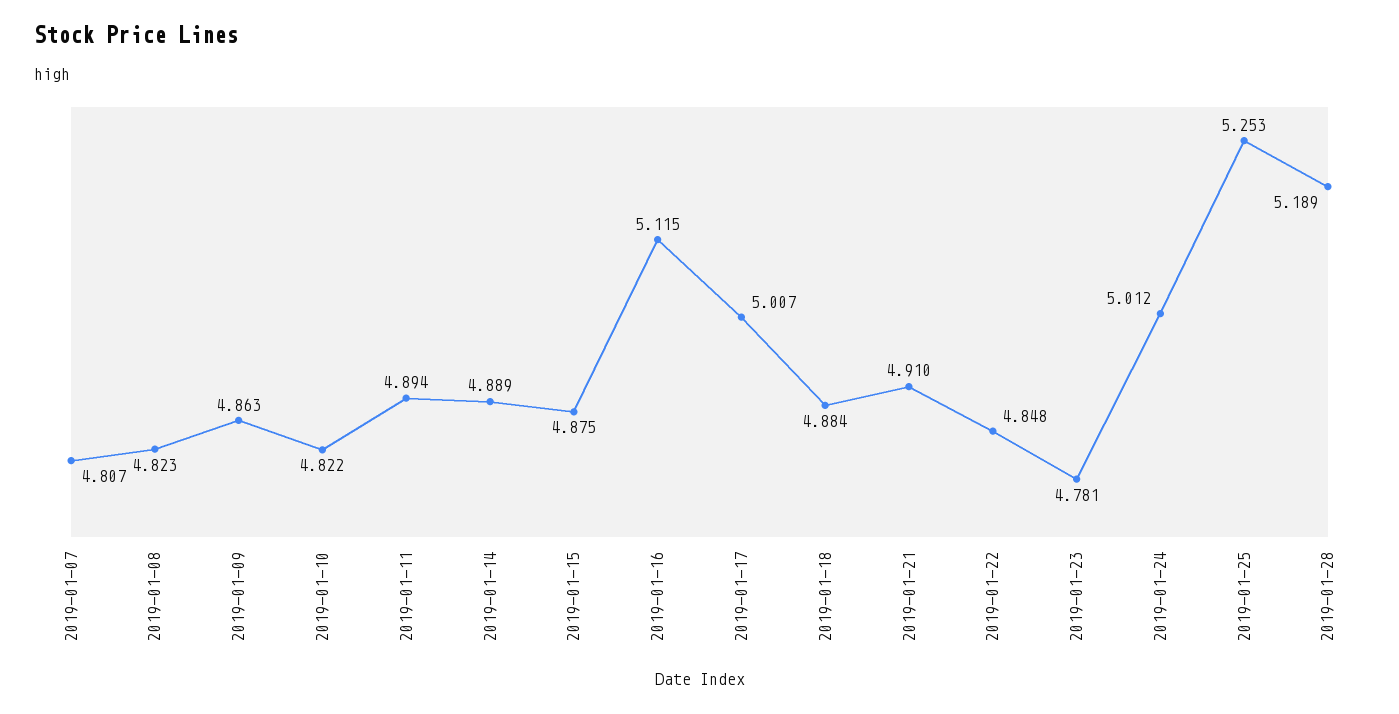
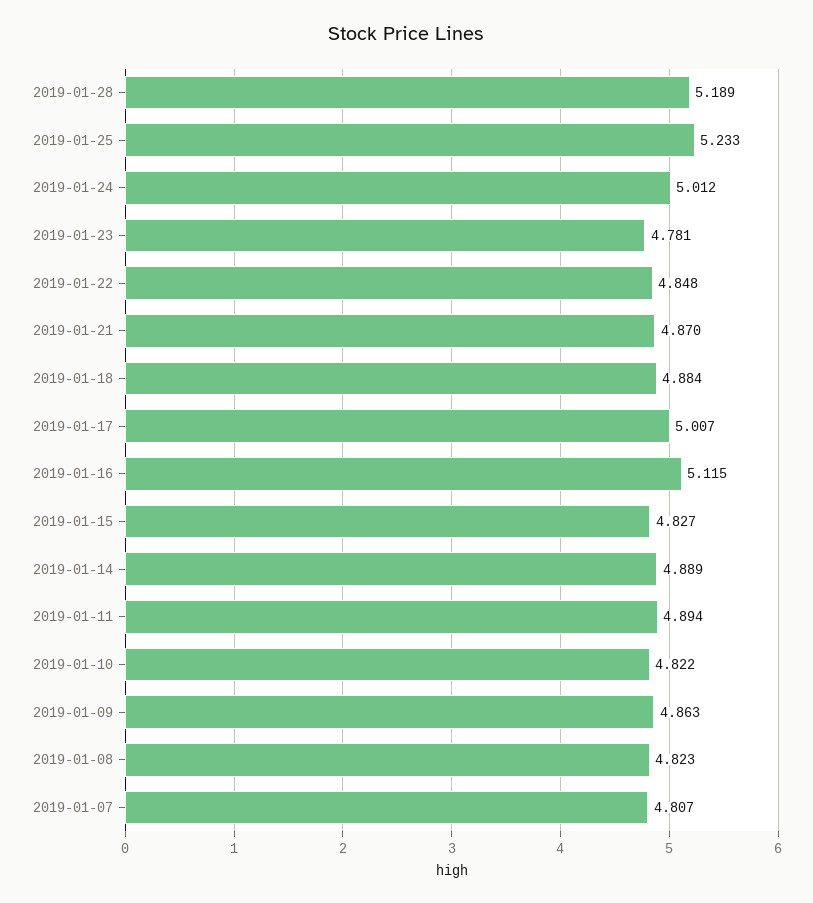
  {
    "2019-01-07": 4.807,
    "2019-01-08": 4.823,
    "2019-01-09": 4.863,
    "2019-01-10": 4.822,
    "2019-01-11": 4.894,
    "2019-01-14": 4.889,
-   "2019-01-15": 4.875,
+   "2019-01-15": 4.827,
    "2019-01-16": 5.115,
    "2019-01-17": 5.007,
    "2019-01-18": 4.884,
-   "2019-01-21": 4.91,
+   "2019-01-21": 4.87,
    "2019-01-22": 4.848,
    "2019-01-23": 4.781,
    "2019-01-24": 5.012,
-   "2019-01-25": 5.253,
+   "2019-01-25": 5.233,
    "2019-01-28": 5.189
  }

